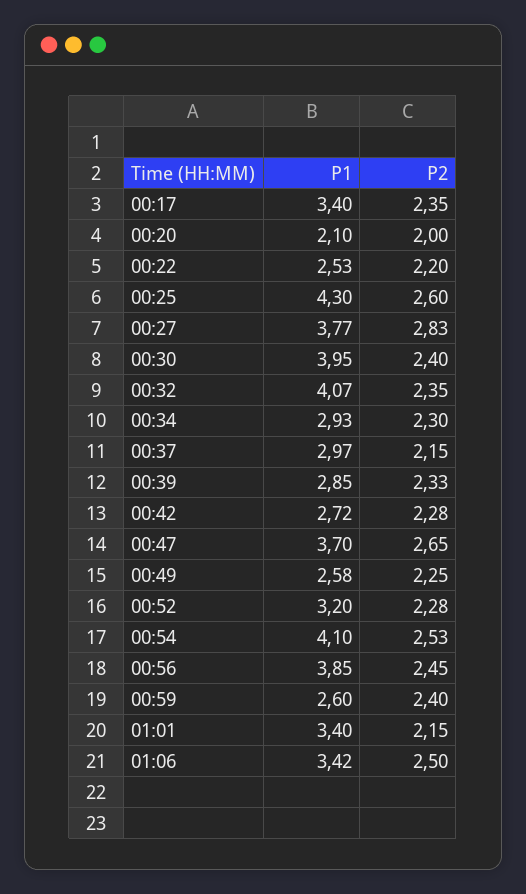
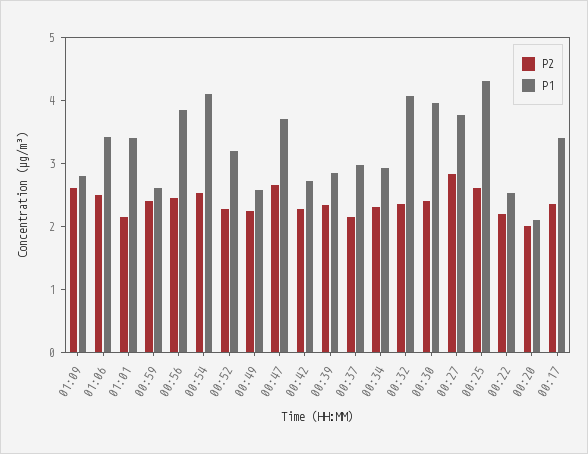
  {
    "P1": {
      "00:17": 3.4,
      "00:20": 2.1,
      "00:22": 2.53,
      "00:25": 4.3,
      "00:27": 3.77,
      "00:30": 3.95,
      "00:32": 4.07,
      "00:34": 2.93,
      "00:37": 2.97,
      "00:39": 2.85,
      "00:42": 2.72,
      "00:47": 3.7,
      "00:49": 2.58,
      "00:52": 3.2,
      "00:54": 4.1,
      "00:56": 3.85,
      "00:59": 2.6,
      "01:01": 3.4,
-     "01:06": 3.42
+     "01:06": 3.42,
+     "01:09": 2.8
    },
    "P2": {
      "00:17": 2.35,
      "00:20": 2,
      "00:22": 2.2,
      "00:25": 2.6,
      "00:27": 2.83,
      "00:30": 2.4,
      "00:32": 2.35,
      "00:34": 2.3,
      "00:37": 2.15,
      "00:39": 2.33,
      "00:42": 2.28,
      "00:47": 2.65,
      "00:49": 2.25,
      "00:52": 2.28,
      "00:54": 2.53,
      "00:56": 2.45,
      "00:59": 2.4,
      "01:01": 2.15,
-     "01:06": 2.5
+     "01:06": 2.5,
+     "01:09": 2.6
    }
  }

